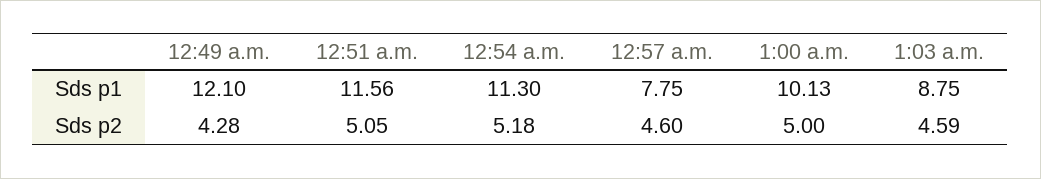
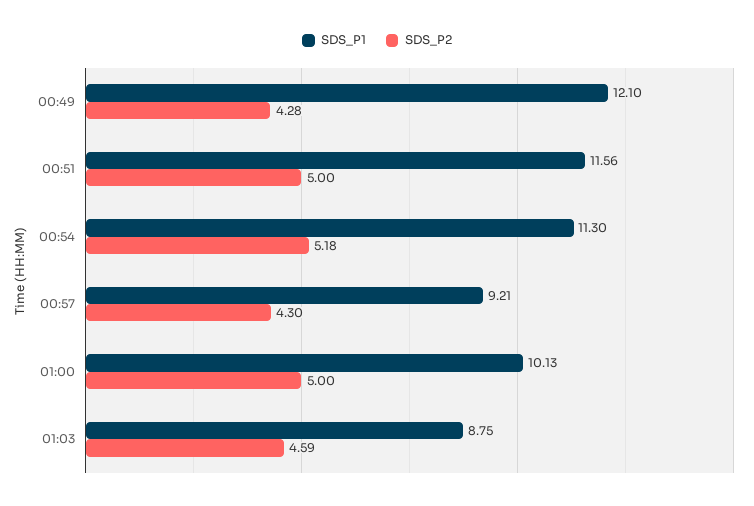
  {
    "Sds p1": {
      "12:49 a.m.": 12.1,
      "12:51 a.m.": 11.56,
      "12:54 a.m.": 11.3,
-     "12:57 a.m.": 7.75,
+     "12:57 a.m.": 9.21,
      "1:00 a.m.": 10.13,
      "1:03 a.m.": 8.75
    },
    "Sds p2": {
      "12:49 a.m.": 4.28,
-     "12:51 a.m.": 5.05,
+     "12:51 a.m.": 5,
      "12:54 a.m.": 5.18,
-     "12:57 a.m.": 4.6,
+     "12:57 a.m.": 4.3,
      "1:00 a.m.": 5,
      "1:03 a.m.": 4.59
    }
  }

